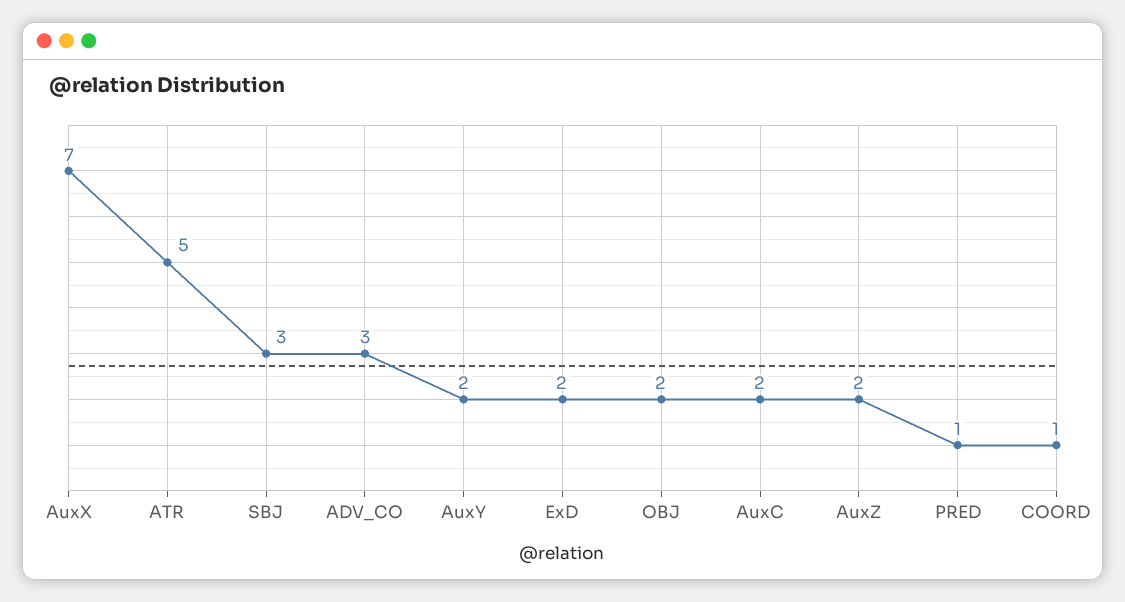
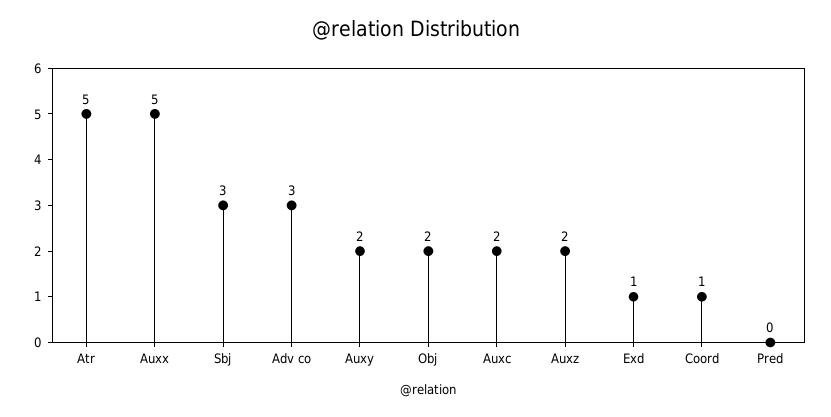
  {
-   "AuxX": 7,
+   "AuxX": 5,
    "ATR": 5,
    "SBJ": 3,
    "ADV_CO": 3,
    "AuxY": 2,
-   "ExD": 2,
+   "ExD": 1,
    "OBJ": 2,
    "AuxC": 2,
    "AuxZ": 2,
-   "PRED": 1,
+   "PRED": 0,
    "COORD": 1
  }

